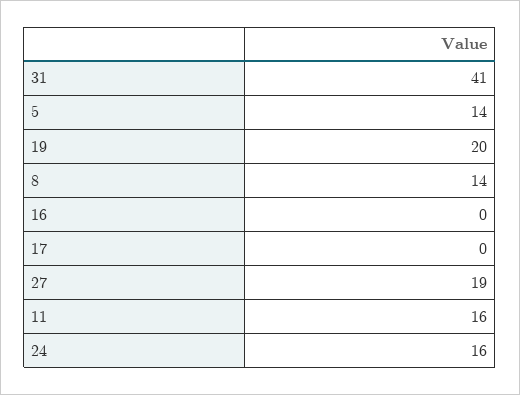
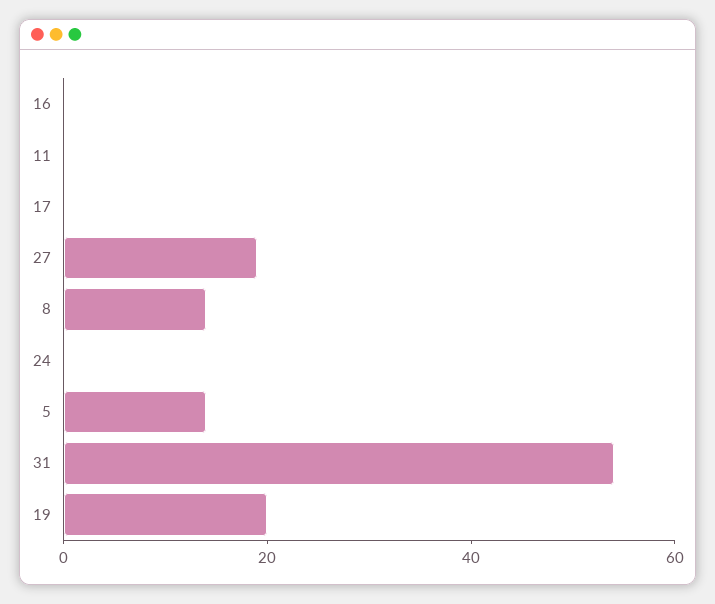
  {
-   "31": 41,
+   "31": 55,
    "5": 14,
    "19": 20,
    "8": 14,
    "16": 0,
    "17": 0,
    "27": 19,
-   "11": 16,
+   "11": 0,
-   "24": 16
+   "24": 0
  }

